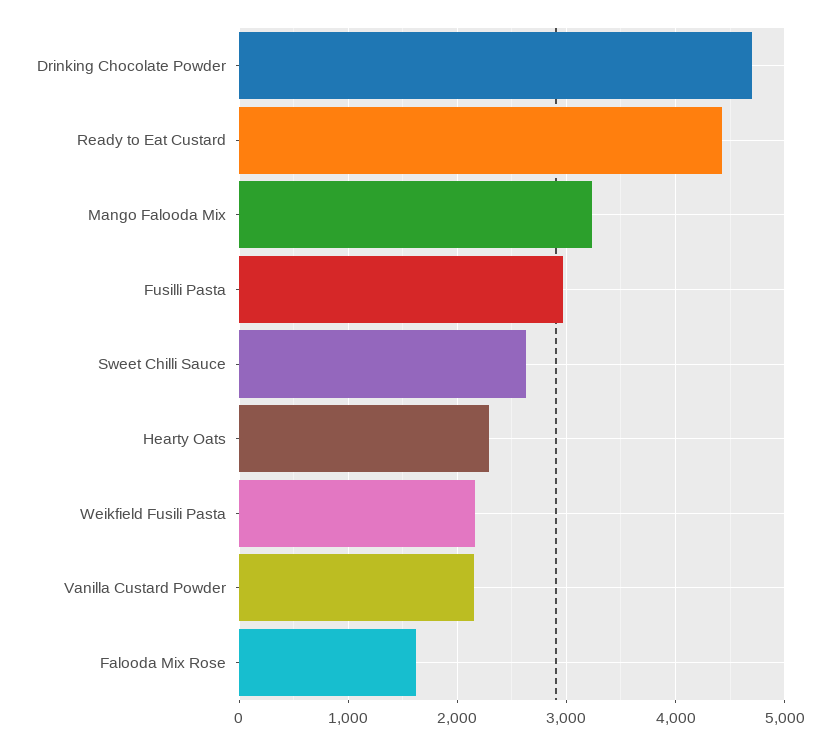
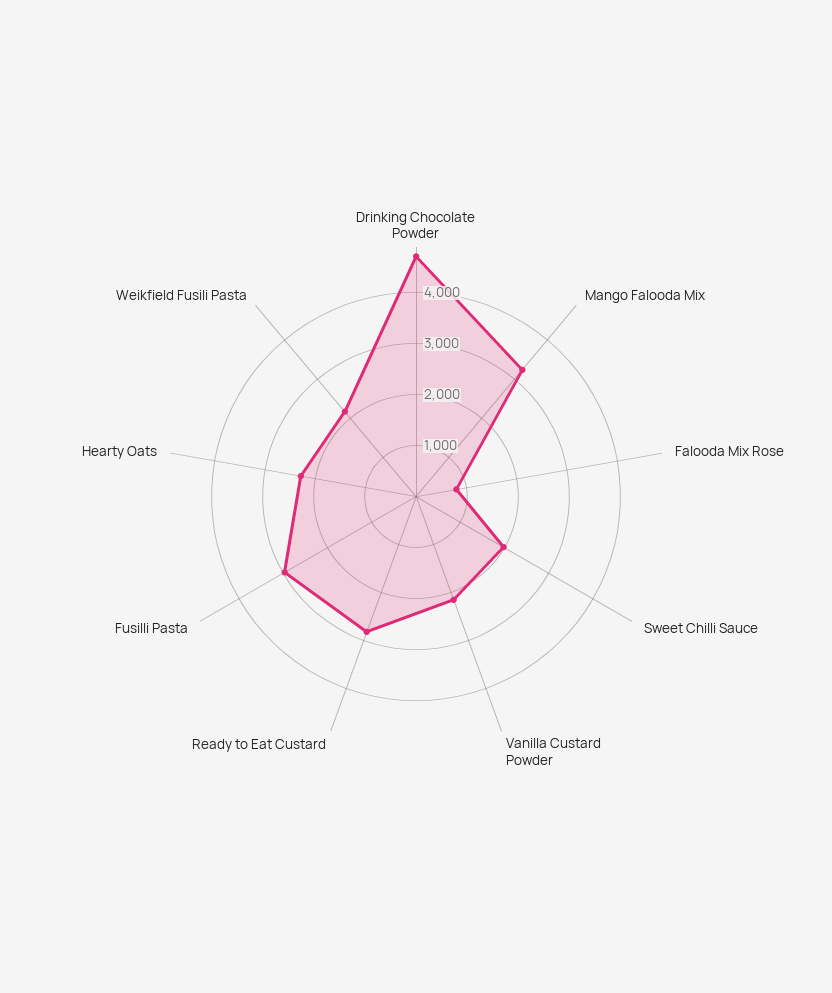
  {
    "Drinking Chocolate Powder": 4700,
-   "Ready to Eat Custard": 4400,
+   "Ready to Eat Custard": 2800,
    "Mango Falooda Mix": 3200,
    "Fusilli Pasta": 3000,
-   "Sweet Chilli Sauce": 2600,
+   "Sweet Chilli Sauce": 2000,
    "Hearty Oats": 2300,
    "Weikfield Fusili Pasta": 2200,
    "Vanilla Custard Powder": 2200,
-   "Falooda Mix Rose": 1600
+   "Falooda Mix Rose": 800
  }

